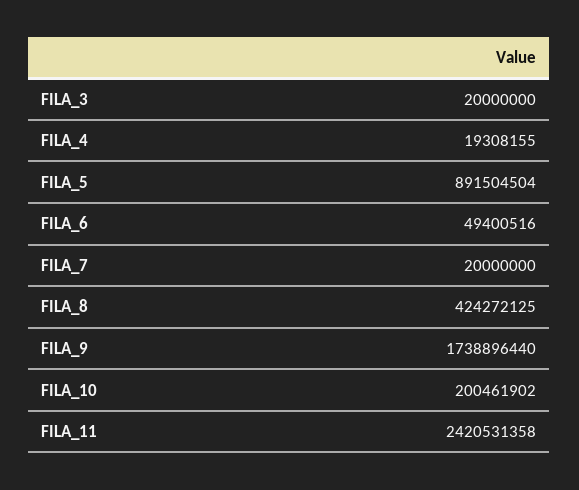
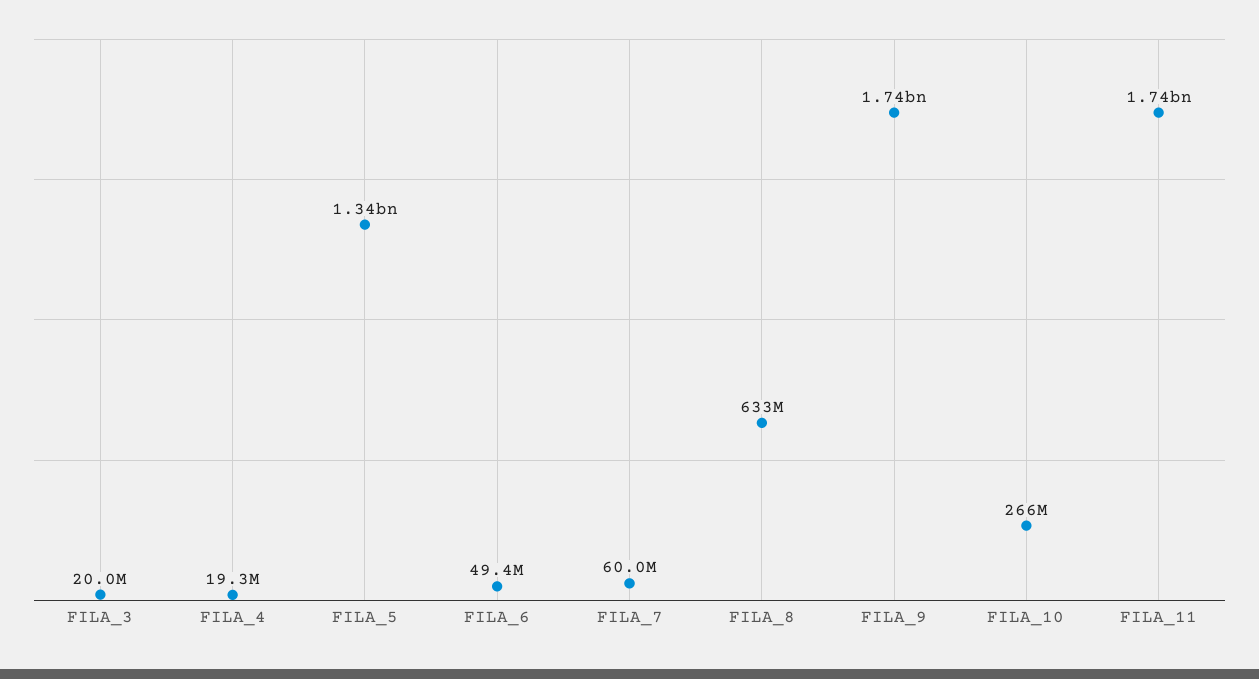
  {
    "FILA_3": 20000000,
    "FILA_4": 19308155,
-   "FILA_5": 891504504,
+   "FILA_5": 1340000000,
    "FILA_6": 49400516,
-   "FILA_7": 20000000,
+   "FILA_7": 60000000,
-   "FILA_8": 424272125,
+   "FILA_8": 633000000,
    "FILA_9": 1738896440,
-   "FILA_10": 200461902,
+   "FILA_10": 266000000,
-   "FILA_11": 2420531358
+   "FILA_11": 1740000000
  }

